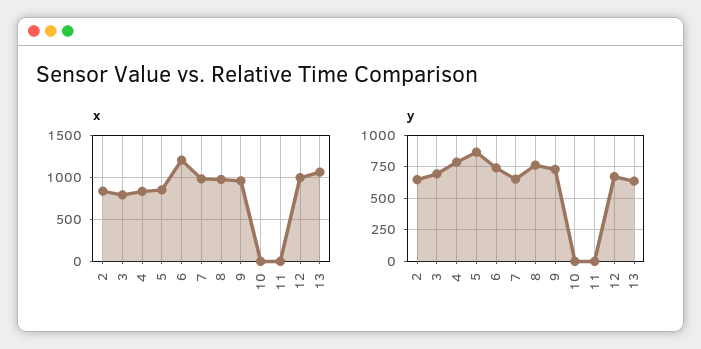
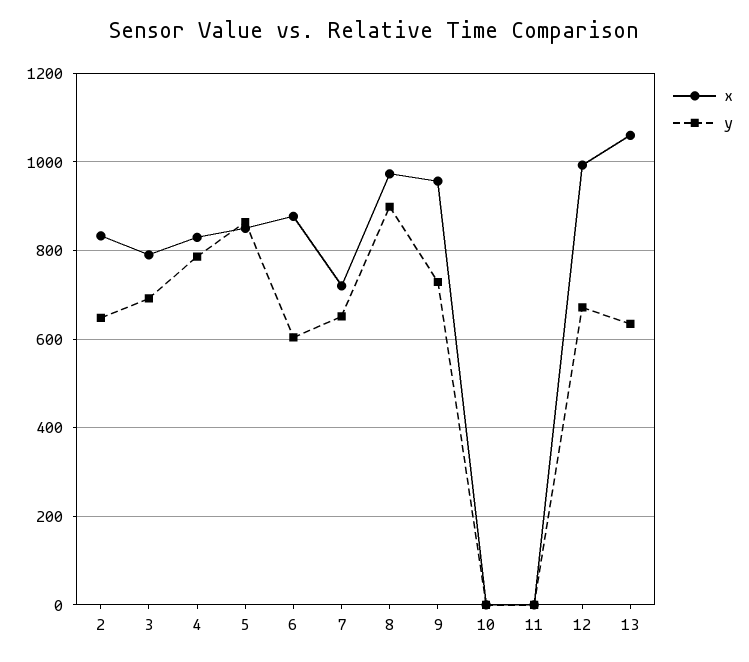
  {
    "x": {
      "2": 840,
      "3": 800,
      "4": 840,
      "5": 860,
-     "6": 1200,
+     "6": 880,
-     "7": 1000,
+     "7": 720,
      "8": 980,
      "9": 960,
      "10": 0,
      "11": 0,
      "12": 1000,
      "13": 1060
    },
    "y": {
      "2": 640,
      "3": 700,
      "4": 780,
      "5": 860,
-     "6": 750,
+     "6": 600,
      "7": 660,
-     "8": 750,
+     "8": 900,
      "9": 720,
      "10": 0,
      "11": 0,
      "12": 680,
      "13": 640
    }
  }

